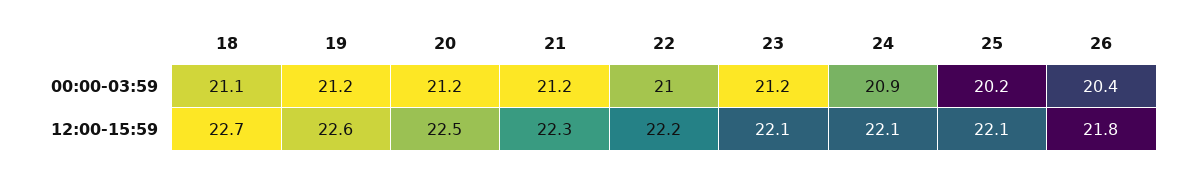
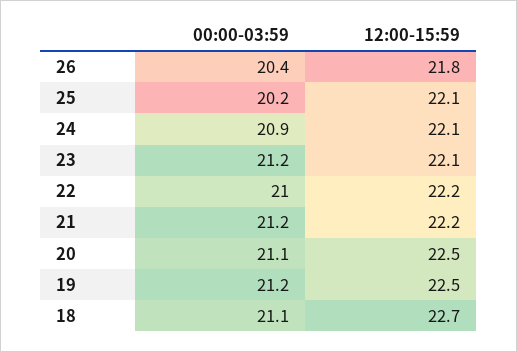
  {
    "18": {
      "00:00-03:59": 21.1,
      "12:00-15:59": 22.7
    },
    "19": {
      "00:00-03:59": 21.2,
-     "12:00-15:59": 22.6
+     "12:00-15:59": 22.5
    },
    "20": {
-     "00:00-03:59": 21.2,
+     "00:00-03:59": 21.1,
      "12:00-15:59": 22.5
    },
    "21": {
      "00:00-03:59": 21.2,
-     "12:00-15:59": 22.3
+     "12:00-15:59": 22.2
    },
    "22": {
      "00:00-03:59": 21,
      "12:00-15:59": 22.2
    },
    "23": {
      "00:00-03:59": 21.2,
      "12:00-15:59": 22.1
    },
    "24": {
      "00:00-03:59": 20.9,
      "12:00-15:59": 22.1
    },
    "25": {
      "00:00-03:59": 20.2,
      "12:00-15:59": 22.1
    },
    "26": {
      "00:00-03:59": 20.4,
      "12:00-15:59": 21.8
    }
  }

